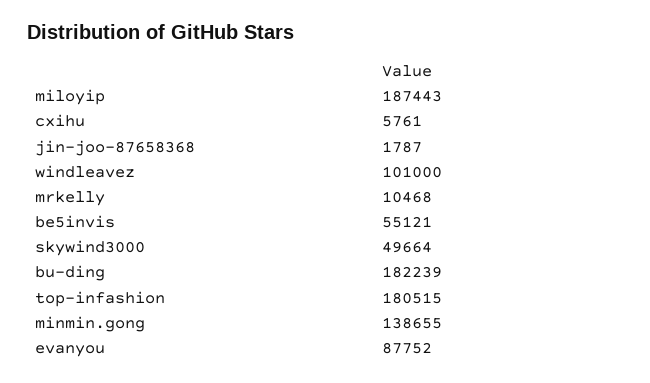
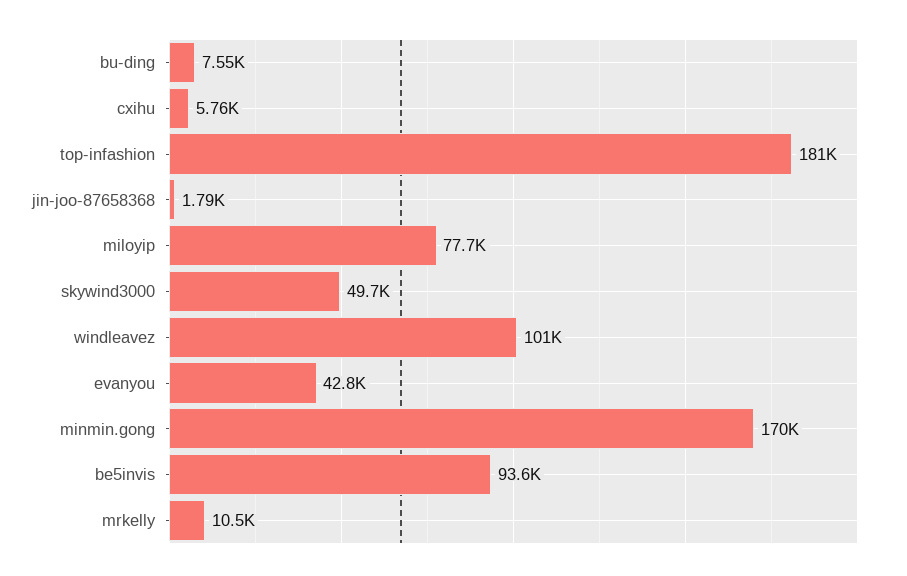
  {
-   "miloyip": 187443,
+   "miloyip": 77700,
    "cxihu": 5761,
    "jin-joo-87658368": 1787,
    "windleavez": 101000,
    "mrkelly": 10468,
-   "be5invis": 55121,
+   "be5invis": 93600,
    "skywind3000": 49664,
-   "bu-ding": 182239,
+   "bu-ding": 7550,
    "top-infashion": 180515,
-   "minmin.gong": 138655,
+   "minmin.gong": 170000,
-   "evanyou": 87752
+   "evanyou": 42800
  }

